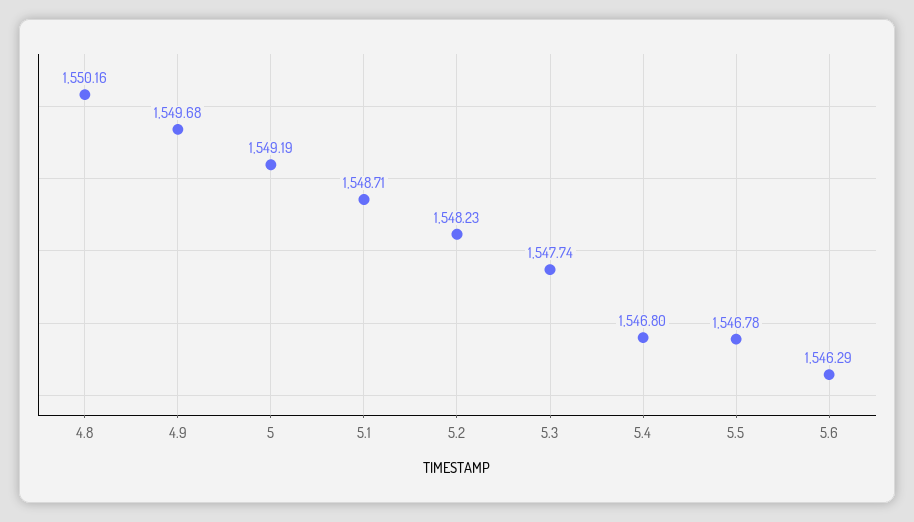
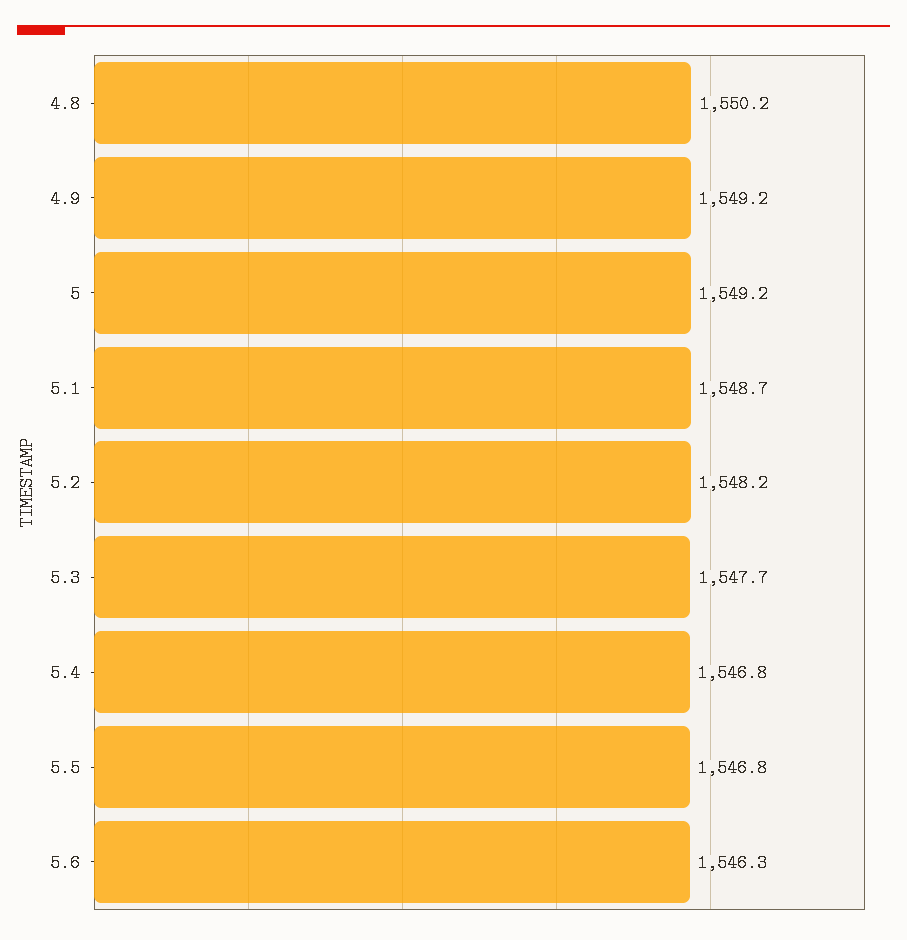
  {
    "4.8": 1550.16,
-   "4.9": 1549.68,
+   "4.9": 1549.2,
    "5": 1549.19,
    "5.1": 1548.71,
    "5.2": 1548.23,
    "5.3": 1547.74,
    "5.4": 1546.8,
    "5.5": 1546.78,
    "5.6": 1546.29
  }

